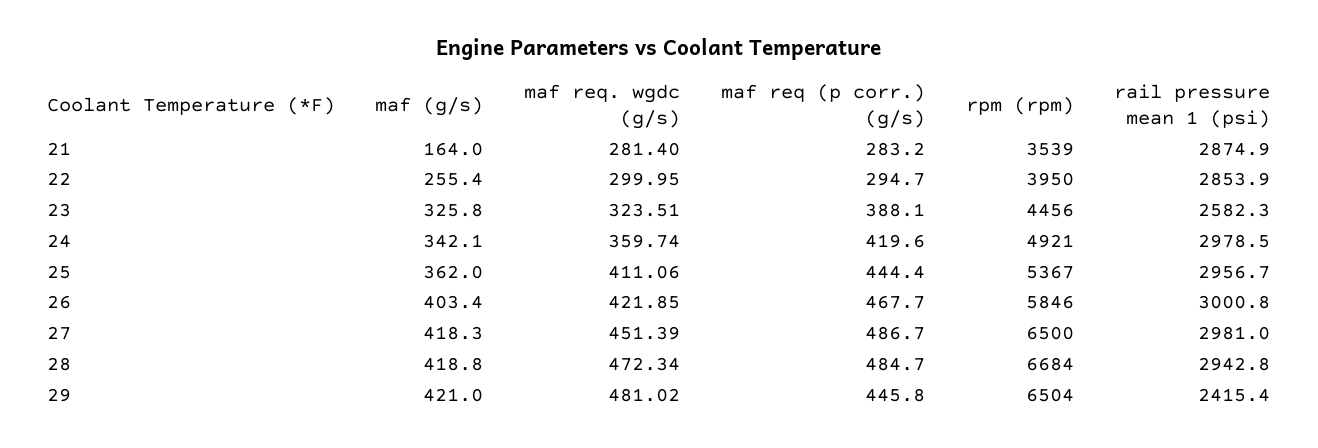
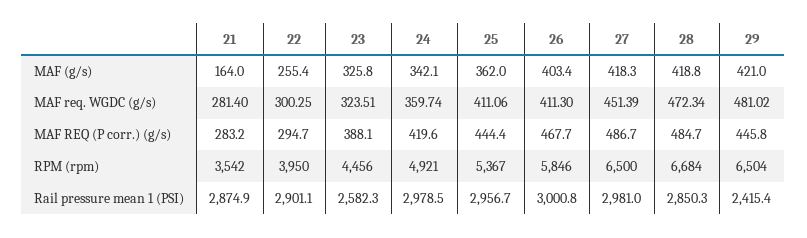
  {
    "maf (g/s)": {
      "21": 164,
      "22": 255.4,
      "23": 325.8,
      "24": 342.1,
      "25": 362,
      "26": 403.4,
      "27": 418.3,
      "28": 418.8,
      "29": 421
    },
    "maf req. wgdc (g/s)": {
      "21": 281.4,
-     "22": 299.95,
+     "22": 300.25,
      "23": 323.51,
      "24": 359.74,
      "25": 411.06,
-     "26": 421.85,
+     "26": 411.3,
      "27": 451.39,
      "28": 472.34,
      "29": 481.02
    },
    "maf req (p corr.) (g/s)": {
      "21": 283.2,
      "22": 294.7,
      "23": 388.1,
      "24": 419.6,
      "25": 444.4,
      "26": 467.7,
      "27": 486.7,
      "28": 484.7,
      "29": 445.8
    },
    "rpm (rpm)": {
-     "21": 3539,
+     "21": 3542,
      "22": 3950,
      "23": 4456,
      "24": 4921,
      "25": 5367,
      "26": 5846,
      "27": 6500,
      "28": 6684,
      "29": 6504
    },
    "rail pressure mean 1 (psi)": {
      "21": 2874.9,
-     "22": 2853.9,
+     "22": 2901.1,
      "23": 2582.3,
      "24": 2978.5,
      "25": 2956.7,
      "26": 3000.8,
      "27": 2981,
-     "28": 2942.8,
+     "28": 2850.3,
      "29": 2415.4
    }
  }

